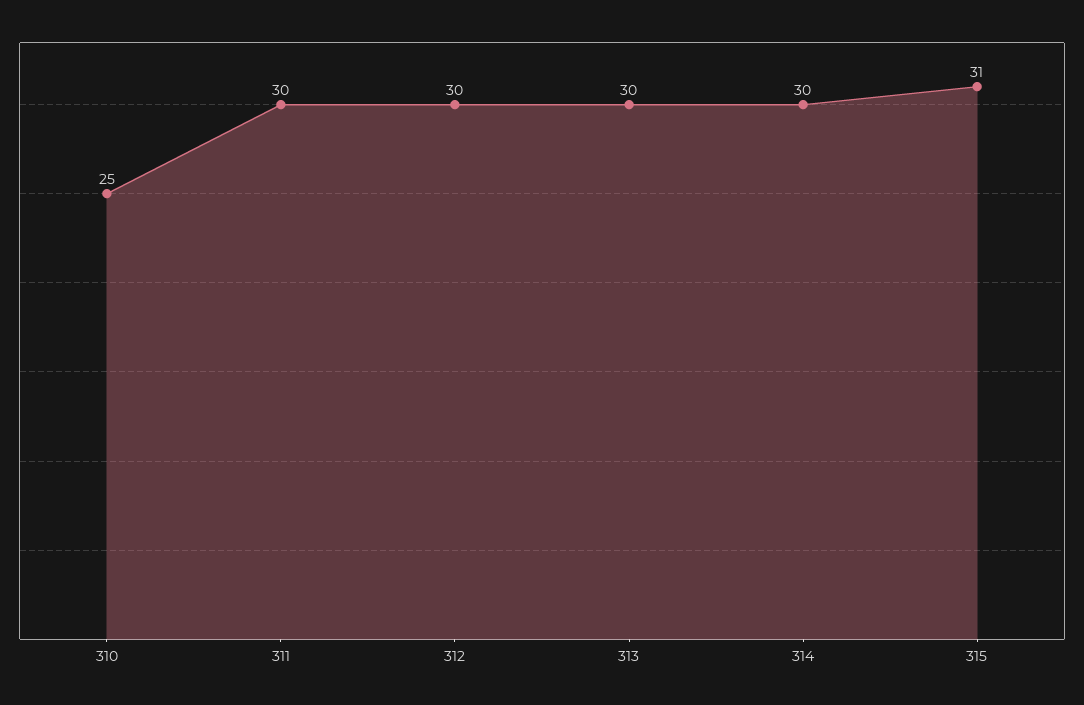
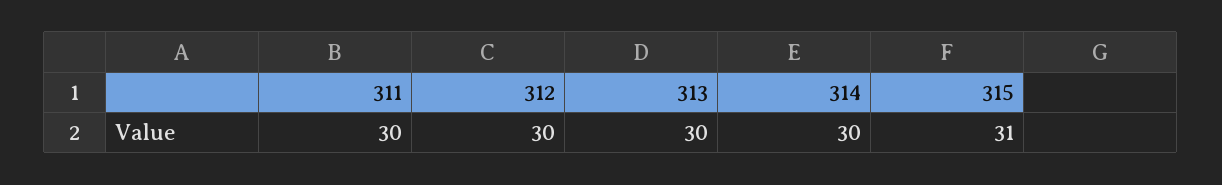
  {
-   "310": 25,
    "311": 30,
    "312": 30,
    "313": 30,
    "314": 30,
    "315": 31
  }

